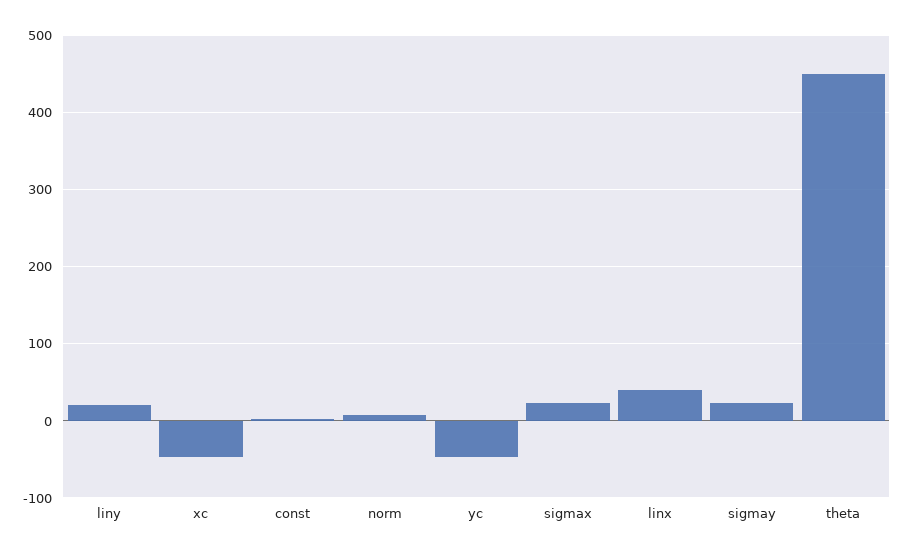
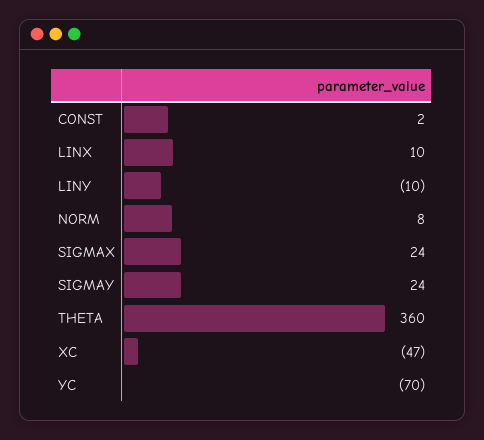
  {
-   "liny": 20,
+   "liny": -10,
    "xc": -47,
    "const": 2,
    "norm": 8,
-   "yc": -50,
+   "yc": -70,
    "sigmax": 24,
-   "linx": 40,
+   "linx": 10,
    "sigmay": 24,
-   "theta": 450
+   "theta": 360
  }

